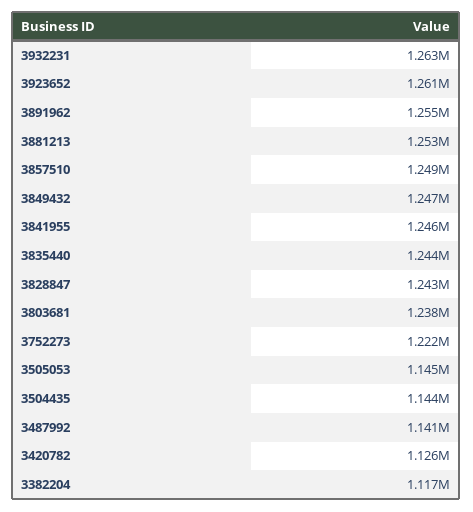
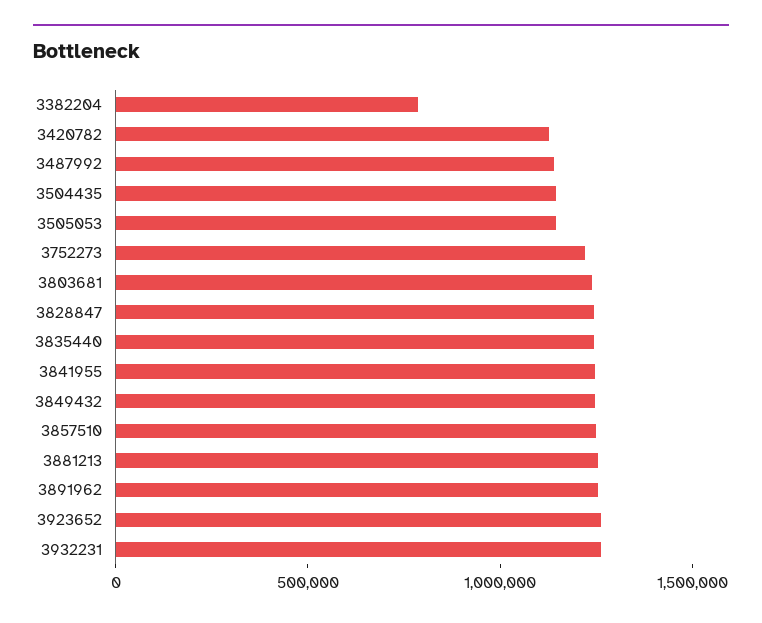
  {
    "3932231": 1263000,
    "3923652": 1261000,
    "3891962": 1255000,
    "3881213": 1253000,
    "3857510": 1249000,
    "3849432": 1247000,
    "3841955": 1246000,
    "3835440": 1244000,
    "3828847": 1243000,
    "3803681": 1238000,
    "3752273": 1222000,
    "3505053": 1145000,
    "3504435": 1144000,
    "3487992": 1141000,
    "3420782": 1126000,
-   "3382204": 1117000
+   "3382204": 800000
  }

